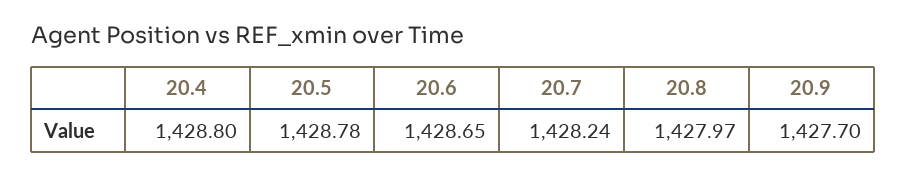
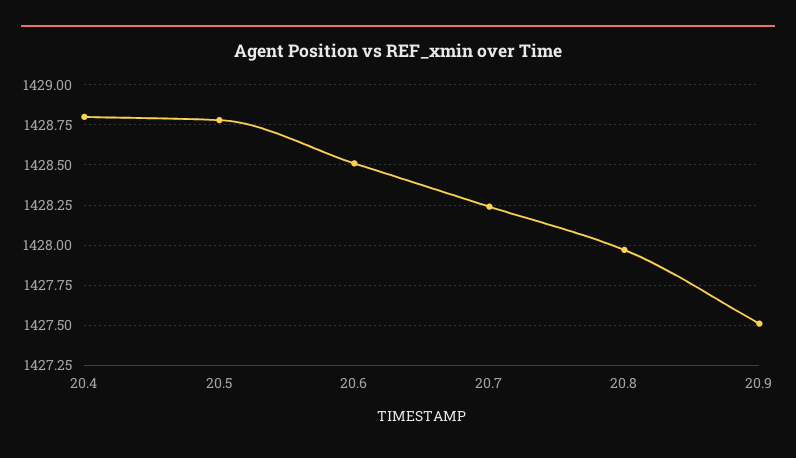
  {
    "20.4": 1428.8,
    "20.5": 1428.78,
-   "20.6": 1428.65,
+   "20.6": 1428.5,
    "20.7": 1428.24,
    "20.8": 1427.97,
-   "20.9": 1427.7
+   "20.9": 1427.5
  }

